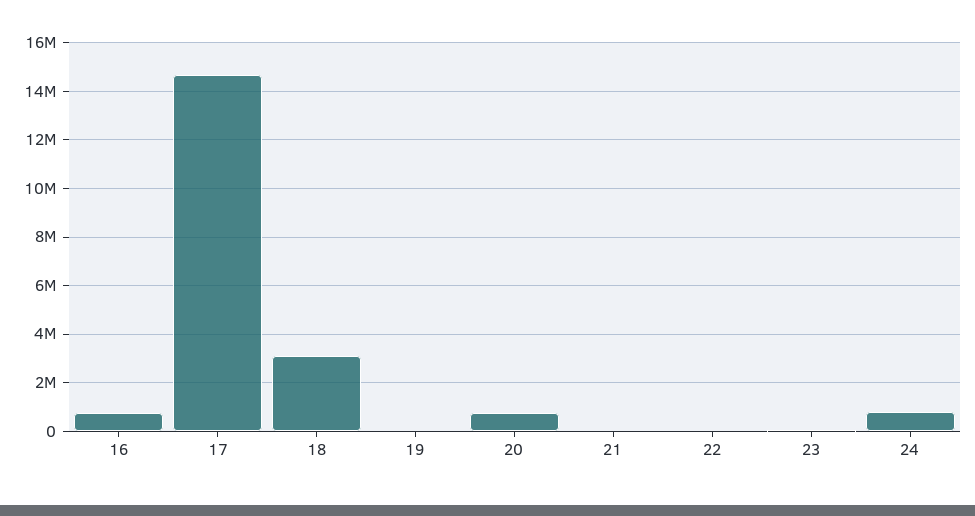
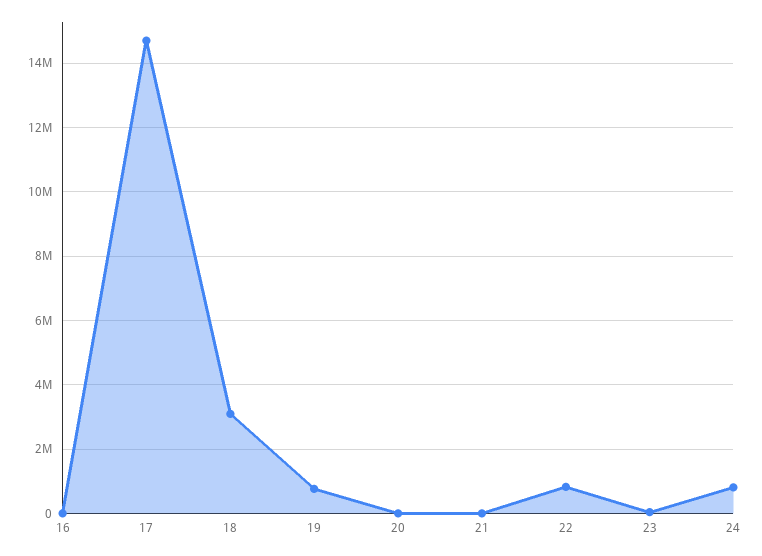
  {
-   "16": 750000,
+   "16": 0,
    "17": 14600000,
    "18": 3000000,
-   "19": 0,
+   "19": 800000,
-   "20": 750000,
+   "20": 0,
    "21": 0,
-   "22": 0,
+   "22": 800000,
    "23": 0,
    "24": 800000
  }

